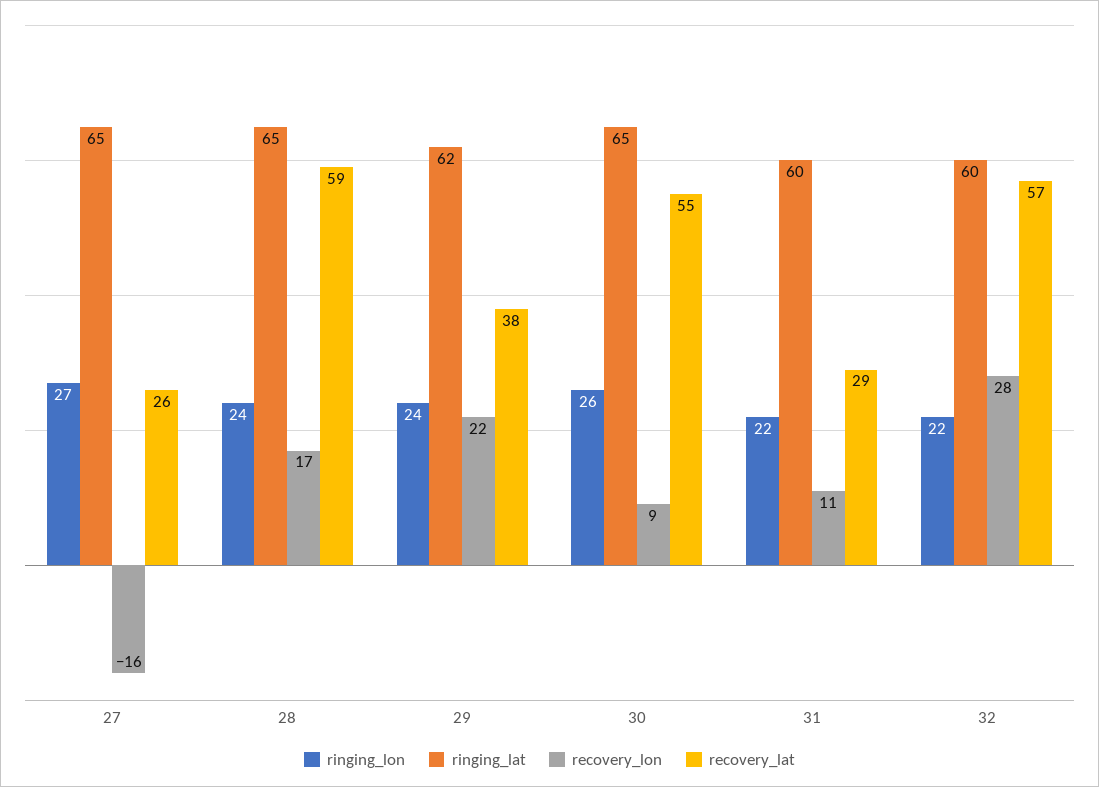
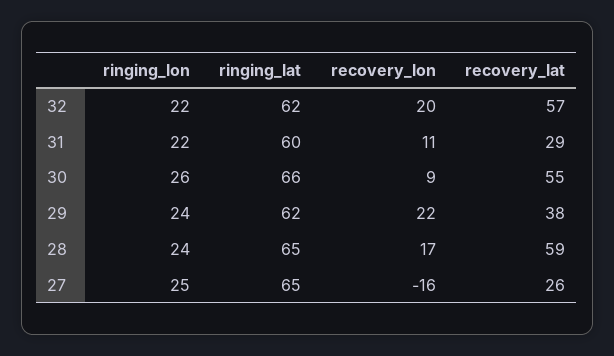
  {
    "ringing_lon": {
-     "27": 27,
+     "27": 25,
      "28": 24,
      "29": 24,
      "30": 26,
      "31": 22,
      "32": 22
    },
    "ringing_lat": {
      "27": 65,
      "28": 65,
      "29": 62,
-     "30": 65,
+     "30": 66,
      "31": 60,
-     "32": 60
+     "32": 62
    },
    "recovery_lon": {
      "27": -16,
      "28": 17,
      "29": 22,
      "30": 9,
      "31": 11,
-     "32": 28
+     "32": 20
    },
    "recovery_lat": {
      "27": 26,
      "28": 59,
      "29": 38,
      "30": 55,
      "31": 29,
      "32": 57
    }
  }

